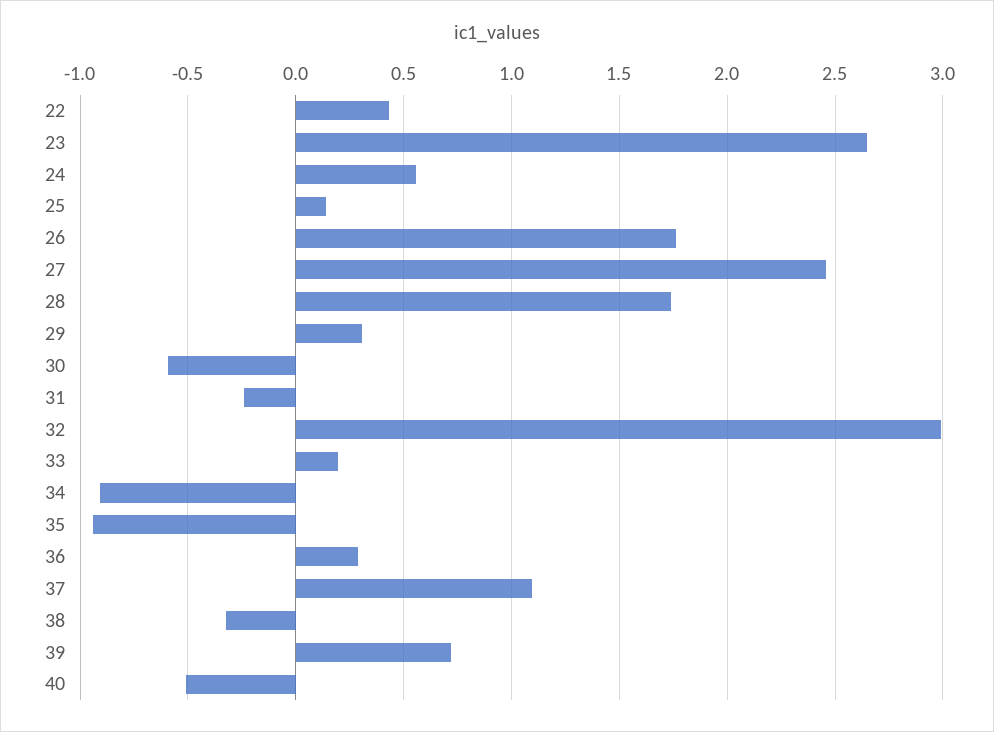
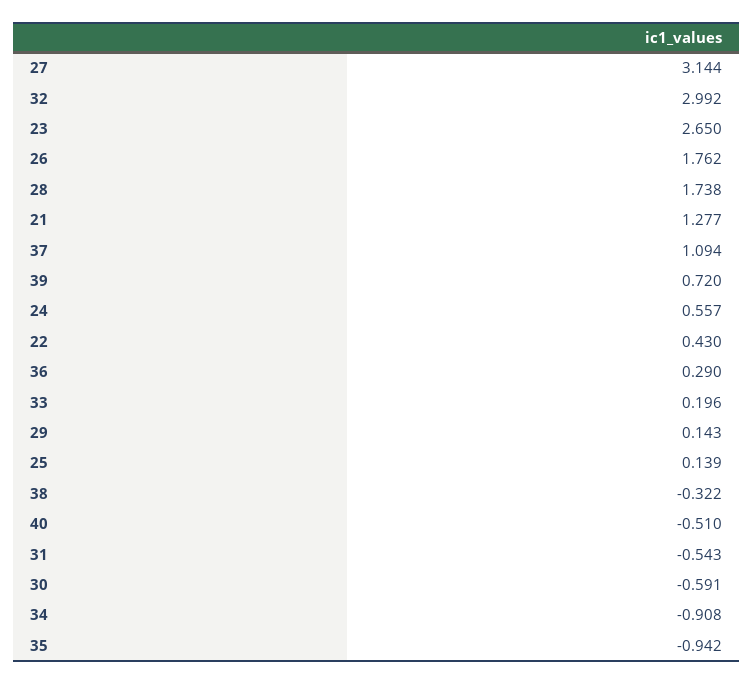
  {
    "22": 0.43,
    "23": 2.65,
    "24": 0.557,
    "25": 0.139,
    "26": 1.762,
-   "27": 2.45,
+   "27": 3.144,
    "28": 1.738,
-   "29": 0.3,
+   "29": 0.143,
    "30": -0.591,
-   "31": -0.25,
+   "31": -0.543,
    "32": 2.992,
    "33": 0.196,
    "34": -0.908,
    "35": -0.942,
    "36": 0.29,
    "37": 1.094,
    "38": -0.322,
    "39": 0.72,
-   "40": -0.51
+   "40": -0.51,
+   "21": 1.277
  }

